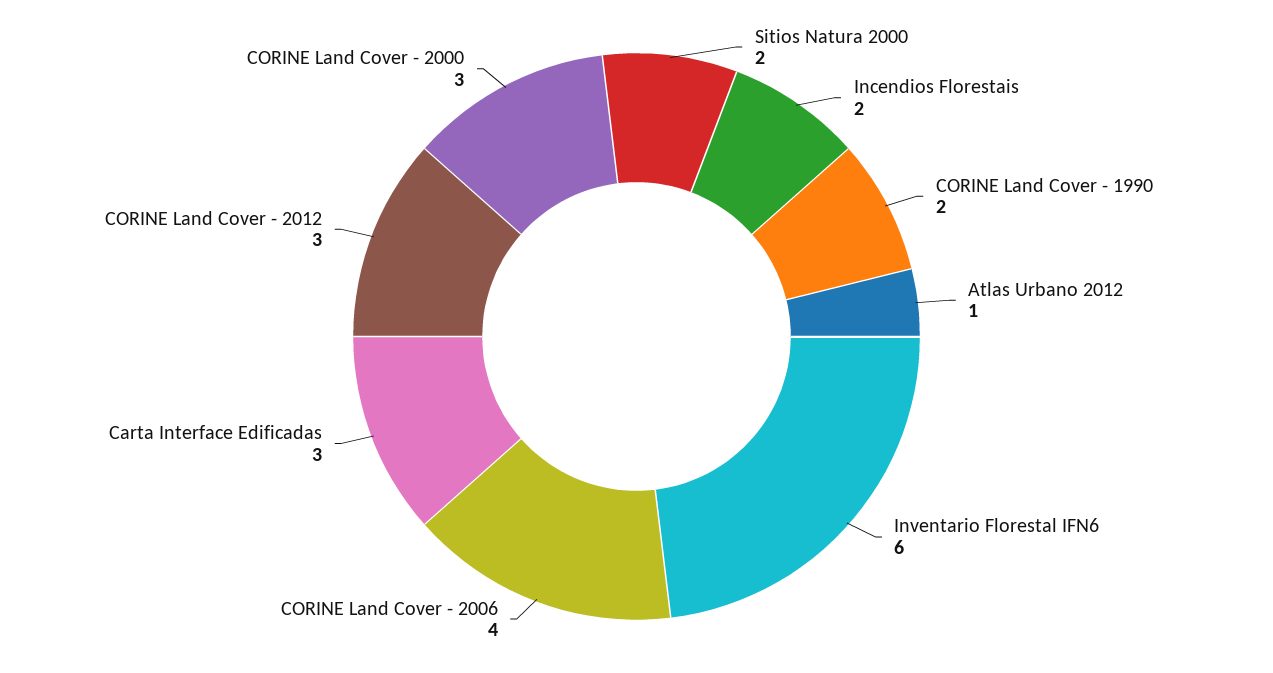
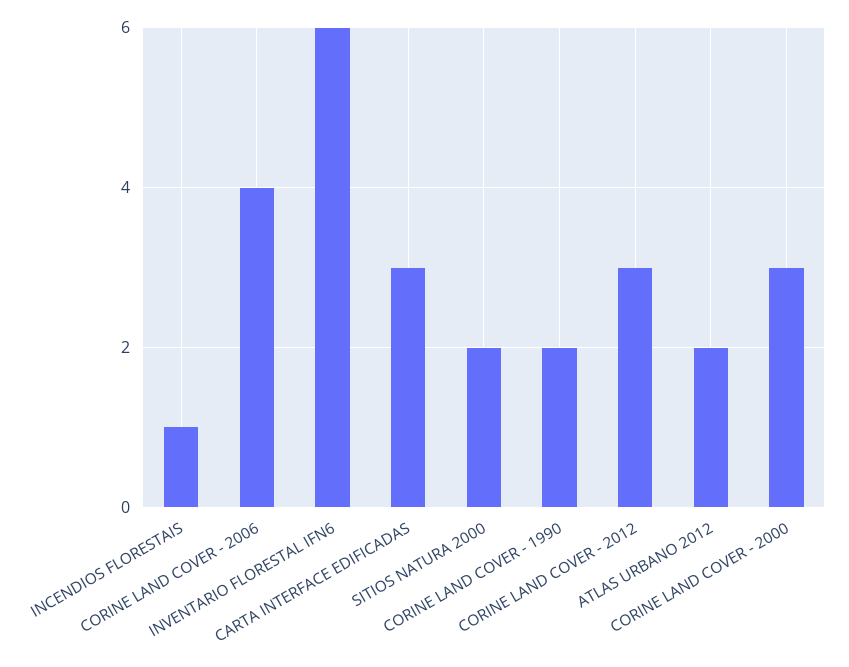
  {
    "Sitios Natura 2000": 2,
-   "Incendios Florestais": 2,
+   "Incendios Florestais": 1,
    "CORINE Land Cover - 1990": 2,
-   "Atlas Urbano 2012": 1,
+   "Atlas Urbano 2012": 2,
    "Inventario Florestal IFN6": 6,
    "CORINE Land Cover - 2006": 4,
    "Carta Interface Edificadas": 3,
    "CORINE Land Cover - 2012": 3,
    "CORINE Land Cover - 2000": 3
  }

